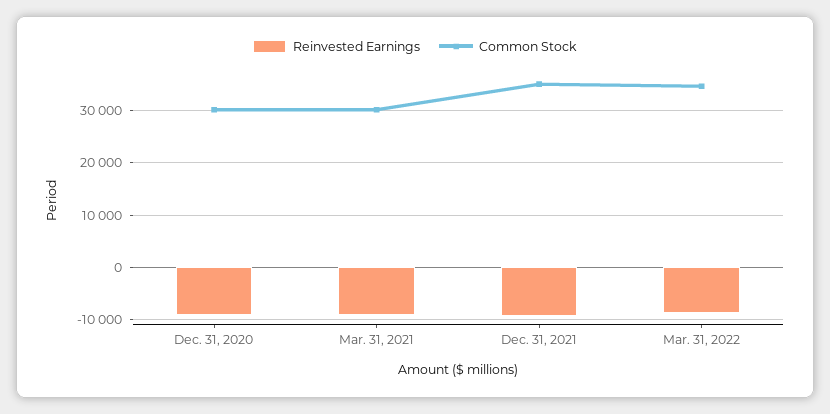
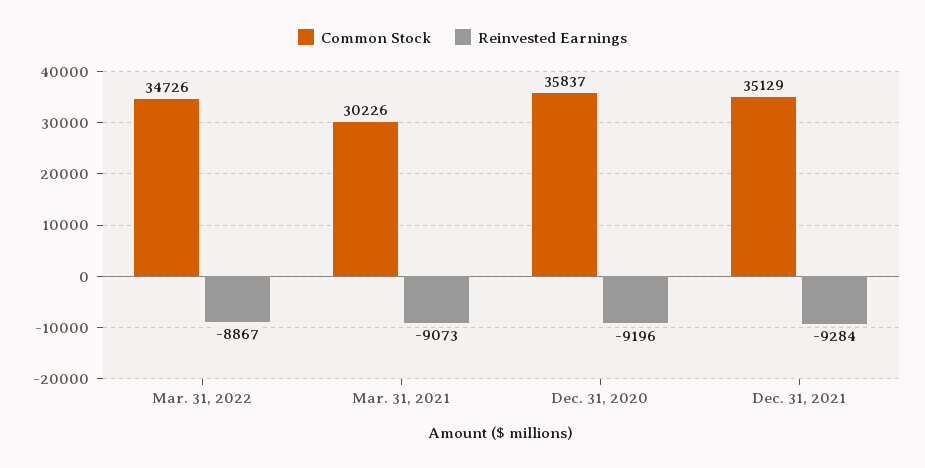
  {
    "Reinvested Earnings": {
      "Dec. 31, 2020": -9196,
      "Mar. 31, 2021": -9073,
      "Dec. 31, 2021": -9284,
      "Mar. 31, 2022": -8867
    },
    "Common Stock": {
-     "Dec. 31, 2020": 30000,
+     "Dec. 31, 2020": 35837,
      "Mar. 31, 2021": 30226,
      "Dec. 31, 2021": 35129,
      "Mar. 31, 2022": 34726
    }
  }

